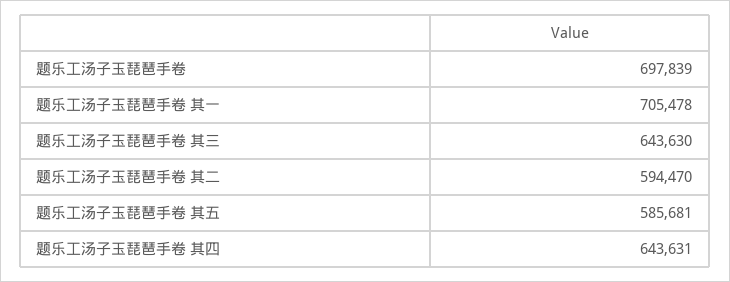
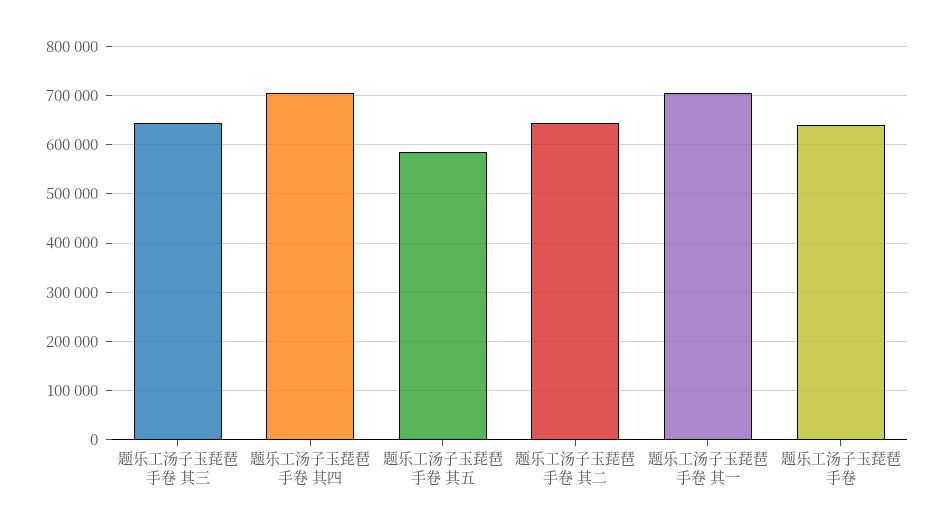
  {
-   "题乐工汤子玉琵琶手卷": 697839,
+   "题乐工汤子玉琵琶手卷": 640000,
    "题乐工汤子玉琵琶手卷 其一": 705478,
    "题乐工汤子玉琵琶手卷 其三": 643630,
-   "题乐工汤子玉琵琶手卷 其二": 594470,
+   "题乐工汤子玉琵琶手卷 其二": 640000,
    "题乐工汤子玉琵琶手卷 其五": 585681,
-   "题乐工汤子玉琵琶手卷 其四": 643631
+   "题乐工汤子玉琵琶手卷 其四": 700000
  }

